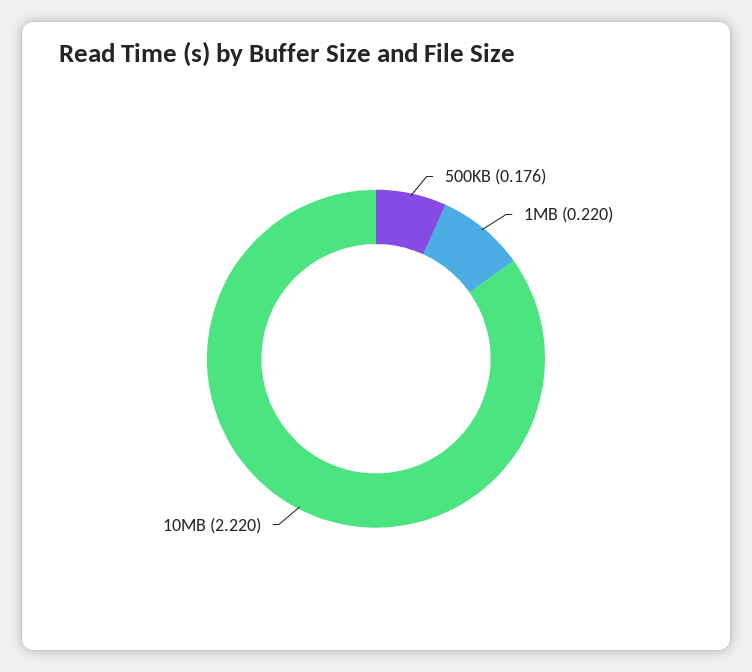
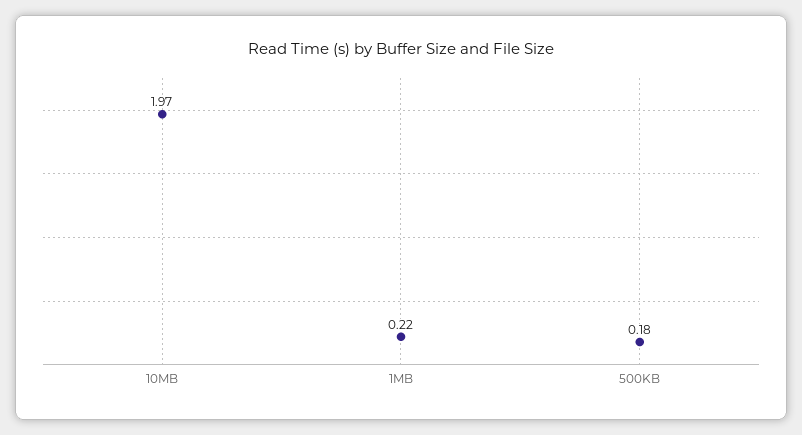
  {
    "500KB": 0.176,
    "1MB": 0.22,
-   "10MB": 2.22
+   "10MB": 1.97
  }

